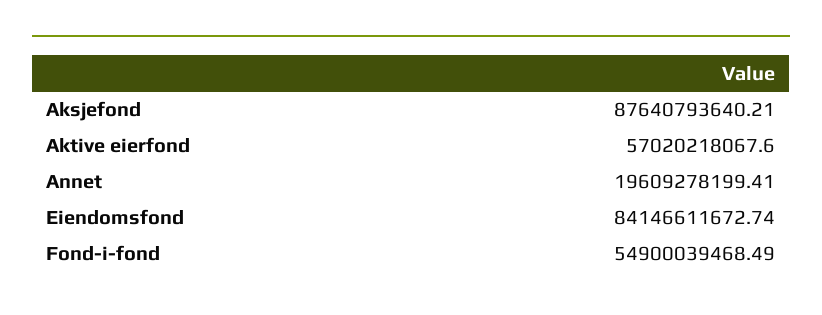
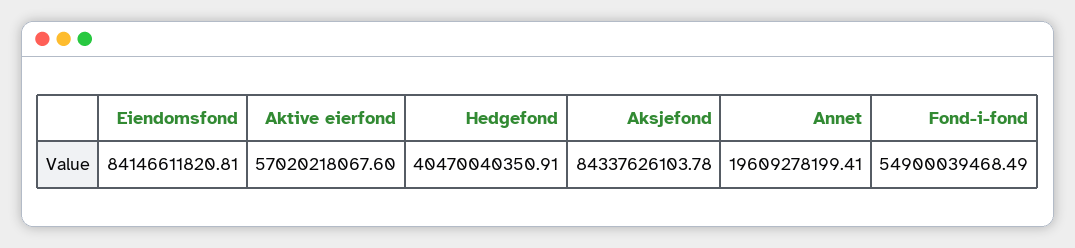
  {
-   "Aksjefond": 87640793640.21,
+   "Aksjefond": 84337626103.78,
    "Aktive eierfond": 57020218067.6,
    "Annet": 19609278199.41,
-   "Eiendomsfond": 84146611672.74,
+   "Eiendomsfond": 84146611820.81,
-   "Fond-i-fond": 54900039468.49
+   "Fond-i-fond": 54900039468.49,
+   "Hedgefond": 40470040350.91
  }

